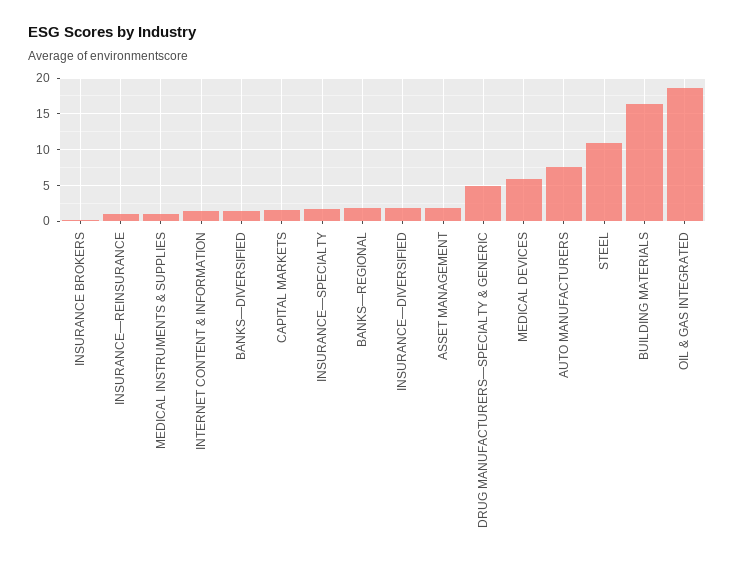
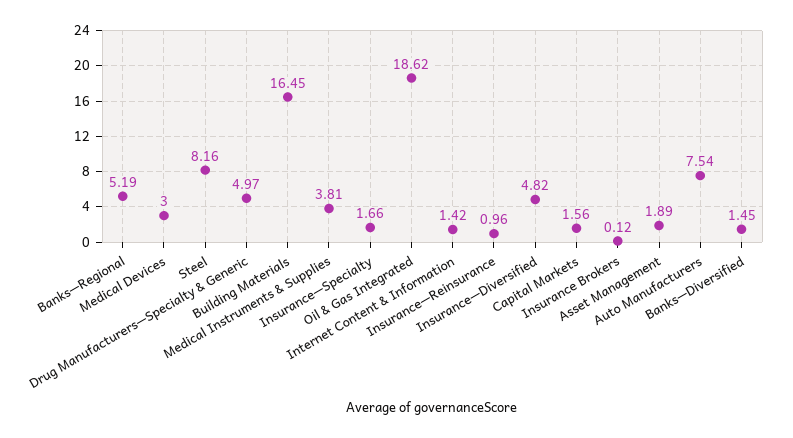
  {
    "INSURANCE BROKERS": 0.12,
    "INSURANCE—REINSURANCE": 0.96,
-   "MEDICAL INSTRUMENTS & SUPPLIES": 1,
+   "MEDICAL INSTRUMENTS & SUPPLIES": 3.81,
    "INTERNET CONTENT & INFORMATION": 1.42,
    "BANKS—DIVERSIFIED": 1.45,
    "CAPITAL MARKETS": 1.56,
    "INSURANCE—SPECIALTY": 1.66,
-   "BANKS—REGIONAL": 2,
+   "BANKS—REGIONAL": 5.19,
-   "INSURANCE—DIVERSIFIED": 2,
+   "INSURANCE—DIVERSIFIED": 4.82,
    "ASSET MANAGEMENT": 1.89,
    "DRUG MANUFACTURERS—SPECIALTY & GENERIC": 4.97,
-   "MEDICAL DEVICES": 6,
+   "MEDICAL DEVICES": 3,
    "AUTO MANUFACTURERS": 7.54,
-   "STEEL": 11,
+   "STEEL": 8.16,
    "BUILDING MATERIALS": 16.45,
    "OIL & GAS INTEGRATED": 18.62
  }

